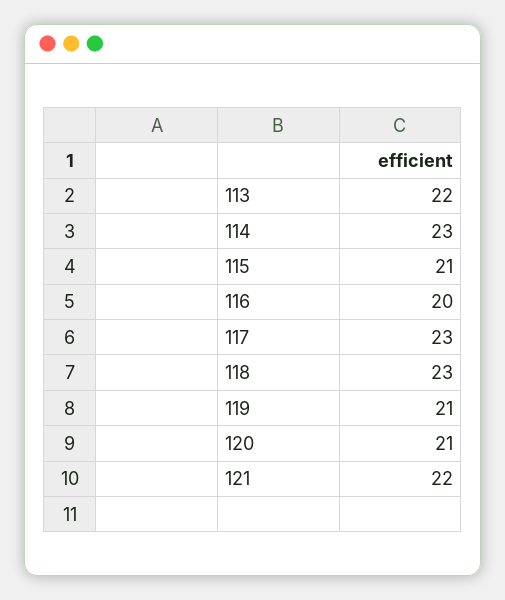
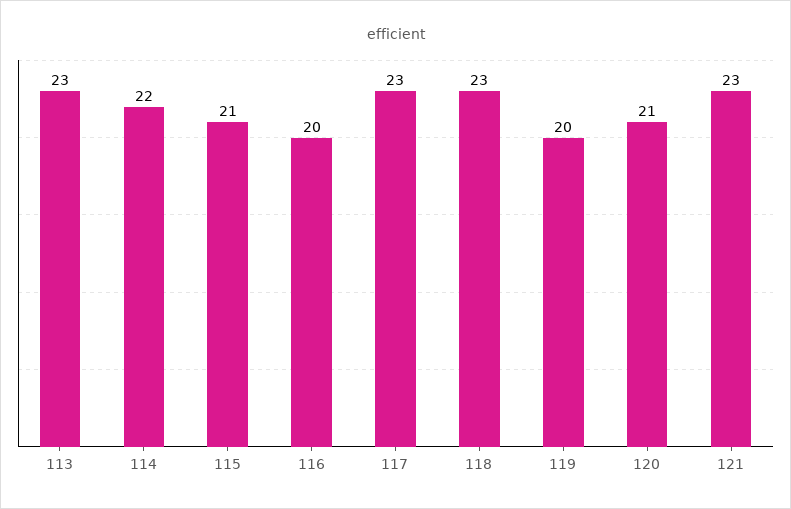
  {
-   "113": 22,
+   "113": 23,
-   "114": 23,
+   "114": 22,
    "115": 21,
    "116": 20,
    "117": 23,
    "118": 23,
-   "119": 21,
+   "119": 20,
    "120": 21,
-   "121": 22
+   "121": 23
  }

